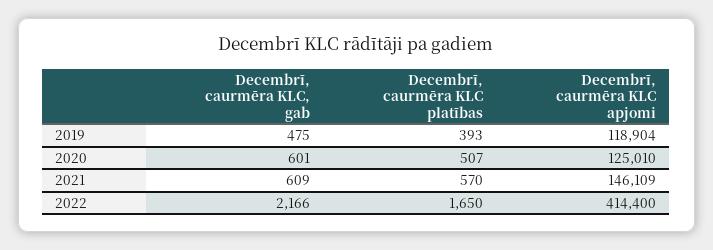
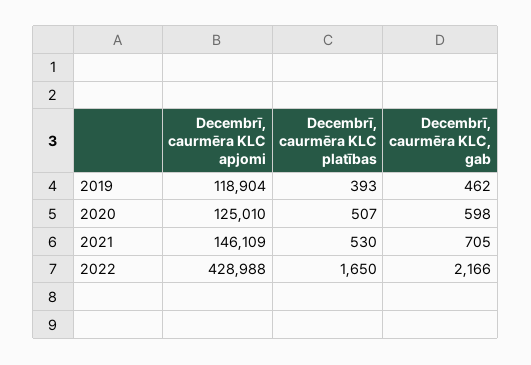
  {
    "Decembrī, caurmēra KLC, gab": {
-     "2019": 475,
+     "2019": 462,
-     "2020": 601,
+     "2020": 598,
-     "2021": 609,
+     "2021": 705,
      "2022": 2166
    },
    "Decembrī, caurmēra KLC platības": {
      "2019": 393,
      "2020": 507,
-     "2021": 570,
+     "2021": 530,
      "2022": 1650
    },
    "Decembrī, caurmēra KLC apjomi": {
      "2019": 118904,
      "2020": 125010,
      "2021": 146109,
-     "2022": 414400
+     "2022": 428988
    }
  }

